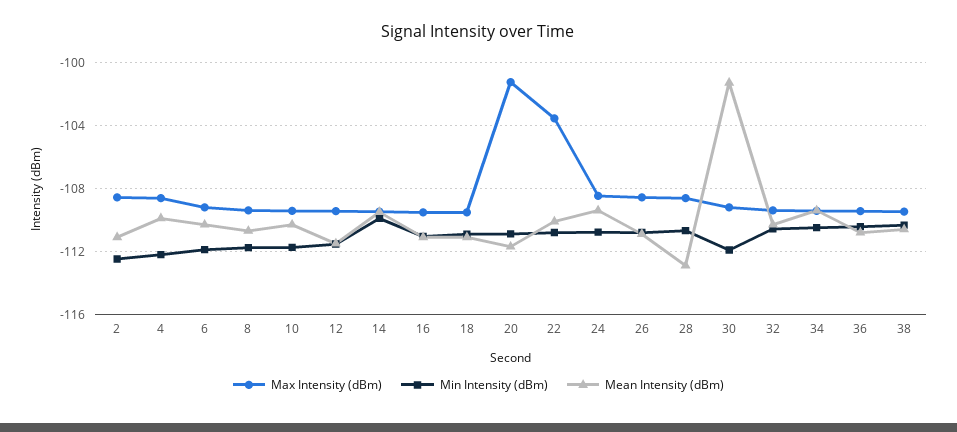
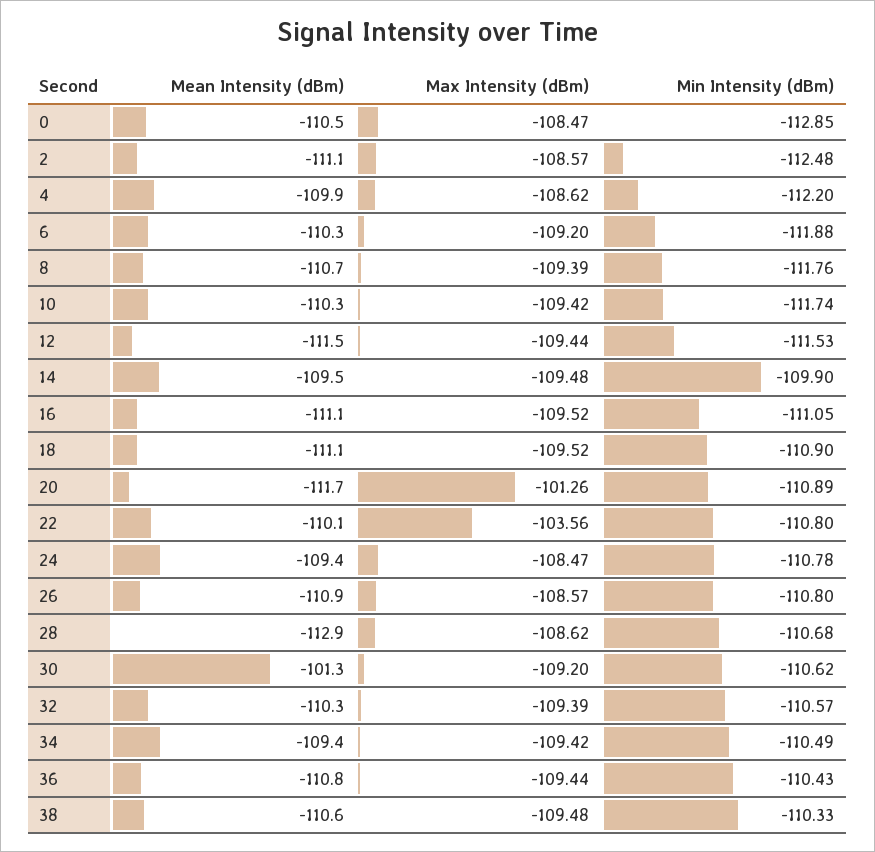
  {
    "Max Intensity (dBm)": {
      "2": -108.57,
      "4": -108.62,
      "6": -109.2,
      "8": -109.39,
      "10": -109.42,
      "12": -109.44,
      "14": -109.48,
      "16": -109.52,
      "18": -109.52,
      "20": -101.26,
      "22": -103.56,
      "24": -108.47,
      "26": -108.57,
      "28": -108.62,
      "30": -109.2,
      "32": -109.39,
      "34": -109.42,
      "36": -109.44,
-     "38": -109.48
+     "38": -109.48,
+     "0": -108.47
    },
    "Min Intensity (dBm)": {
      "2": -112.48,
      "4": -112.2,
      "6": -111.88,
      "8": -111.76,
      "10": -111.74,
      "12": -111.53,
      "14": -109.9,
      "16": -111.05,
      "18": -110.9,
      "20": -110.89,
      "22": -110.8,
      "24": -110.78,
      "26": -110.8,
      "28": -110.68,
-     "30": -112,
+     "30": -110.62,
      "32": -110.57,
      "34": -110.49,
      "36": -110.43,
-     "38": -110.33
+     "38": -110.33,
+     "0": -112.85
    },
    "Mean Intensity (dBm)": {
      "2": -111.1,
      "4": -109.9,
      "6": -110.3,
      "8": -110.7,
      "10": -110.3,
      "12": -111.5,
      "14": -109.5,
      "16": -111.1,
      "18": -111.1,
      "20": -111.7,
      "22": -110.1,
      "24": -109.4,
      "26": -110.9,
      "28": -112.9,
      "30": -101.3,
      "32": -110.3,
      "34": -109.4,
      "36": -110.8,
-     "38": -110.6
+     "38": -110.6,
+     "0": -110.5
    }
  }

